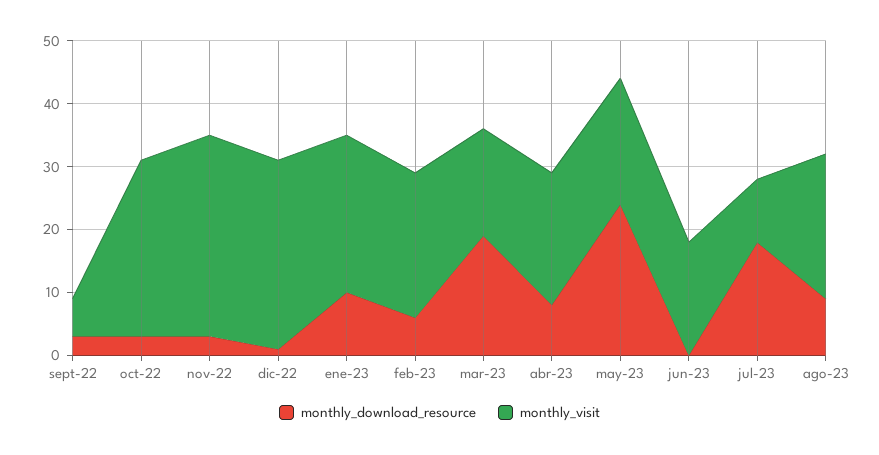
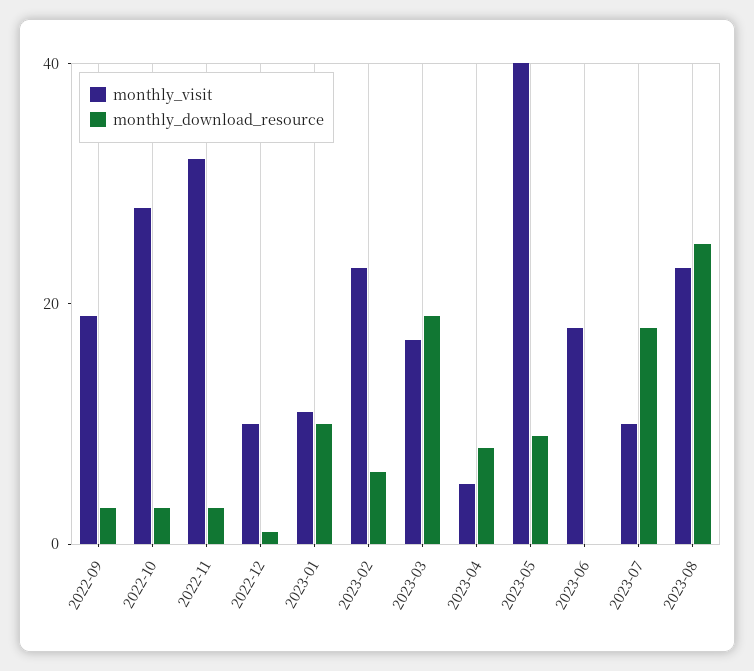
  {
    "monthly_download_resource": {
      "sept-22": 5,
      "oct-22": 5,
      "nov-22": 5,
      "dic-22": 0,
      "ene-23": 10,
      "feb-23": 5,
      "mar-23": 20,
      "abr-23": 10,
-     "may-23": 25,
+     "may-23": 10,
      "jun-23": 0,
      "jul-23": 20,
-     "ago-23": 10
+     "ago-23": 25
    },
    "monthly_visit": {
-     "sept-22": 5,
+     "sept-22": 20,
      "oct-22": 30,
      "nov-22": 30,
-     "dic-22": 30,
+     "dic-22": 10,
-     "ene-23": 25,
+     "ene-23": 10,
      "feb-23": 25,
      "mar-23": 15,
-     "abr-23": 20,
+     "abr-23": 5,
-     "may-23": 20,
+     "may-23": 40,
      "jun-23": 20,
      "jul-23": 10,
      "ago-23": 25
    }
  }

